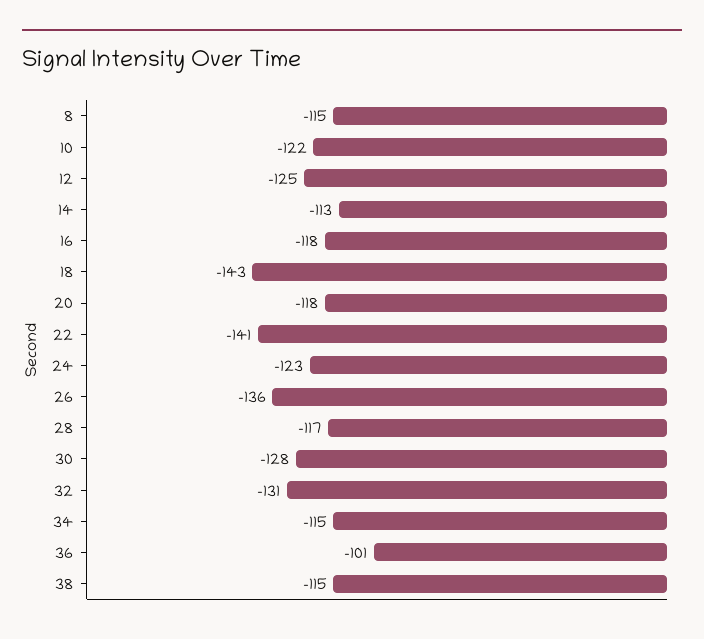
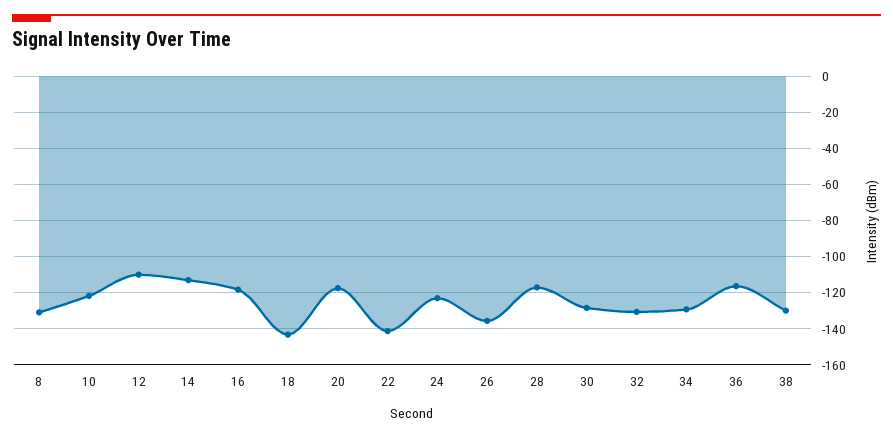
  {
-   "8": -115,
+   "8": -130,
    "10": -122,
-   "12": -125,
+   "12": -110,
    "14": -113,
    "16": -118,
    "18": -143,
    "20": -118,
    "22": -141,
    "24": -123,
    "26": -136,
    "28": -117,
    "30": -128,
    "32": -131,
-   "34": -115,
+   "34": -130,
-   "36": -101,
+   "36": -115,
-   "38": -115
+   "38": -130
  }

